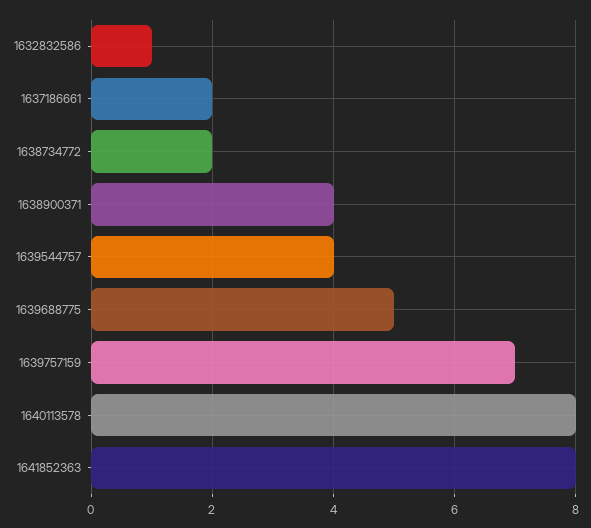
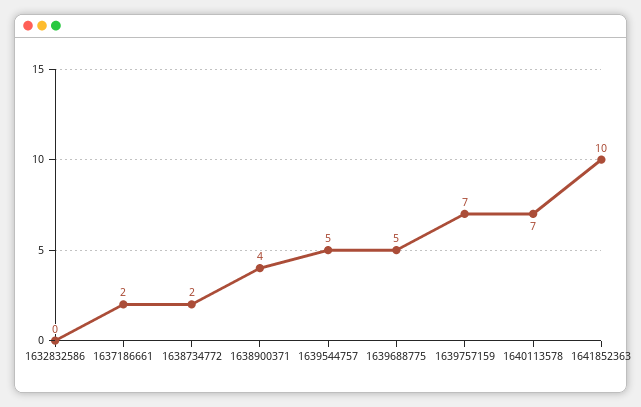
  {
-   "1632832586": 1,
+   "1632832586": 0,
    "1637186661": 2,
    "1638734772": 2,
    "1638900371": 4,
-   "1639544757": 4,
+   "1639544757": 5,
    "1639688775": 5,
    "1639757159": 7,
-   "1640113578": 8,
+   "1640113578": 7,
-   "1641852363": 8
+   "1641852363": 10
  }

